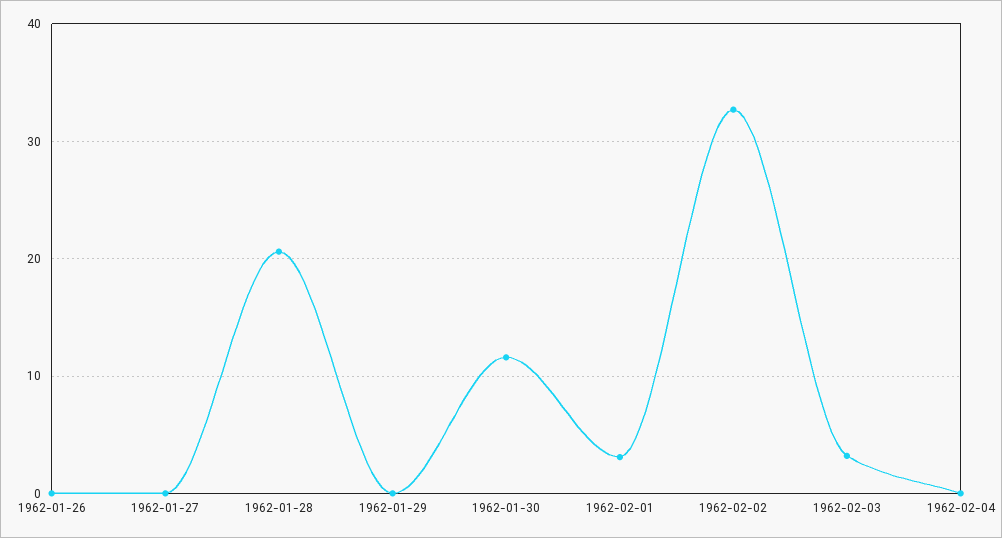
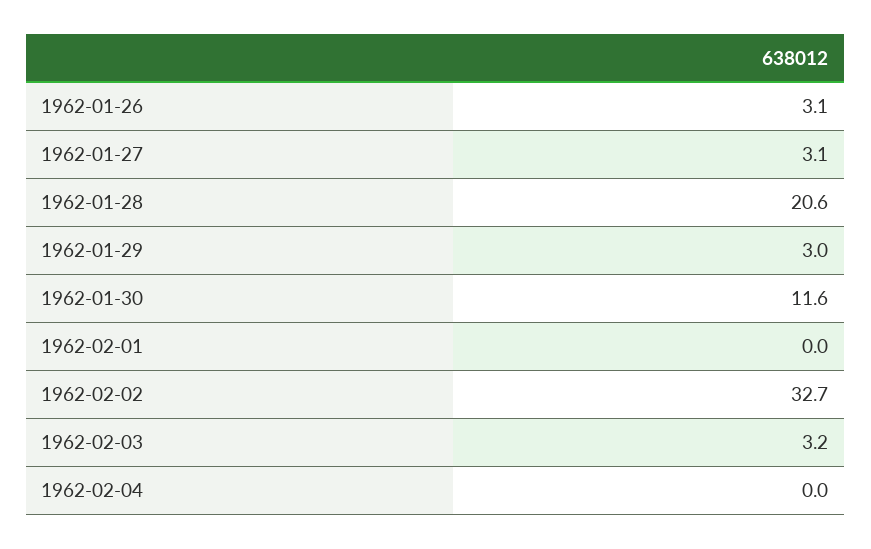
  {
-   "1962-01-26": 0,
+   "1962-01-26": 3.1,
-   "1962-01-27": 0,
+   "1962-01-27": 3.1,
    "1962-01-28": 20.6,
-   "1962-01-29": 0,
+   "1962-01-29": 3,
    "1962-01-30": 11.6,
-   "1962-02-01": 3,
+   "1962-02-01": 0,
    "1962-02-02": 32.7,
    "1962-02-03": 3.2,
    "1962-02-04": 0
  }

